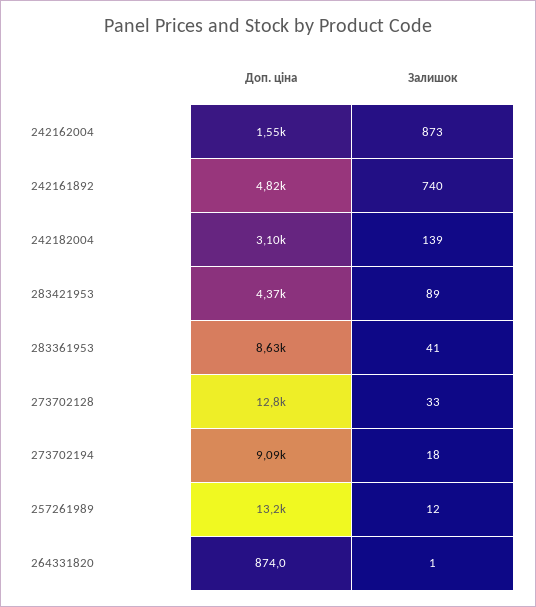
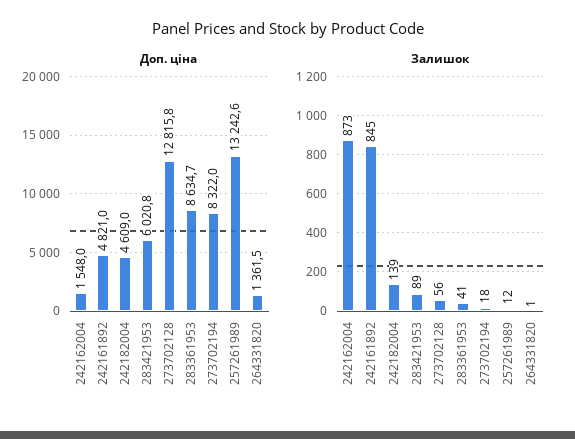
  {
    "Доп. ціна": {
      "242162004": 1548,
      "242161892": 4821,
-     "242182004": 3100,
+     "242182004": 4609,
-     "283421953": 4370,
+     "283421953": 6020.8,
      "283361953": 8634.7,
      "273702128": 12815.8,
-     "273702194": 9090,
+     "273702194": 8322,
      "257261989": 13242.6,
-     "264331820": 874
+     "264331820": 1361.5
    },
    "Залишок": {
      "242162004": 873,
-     "242161892": 740,
+     "242161892": 845,
      "242182004": 139,
      "283421953": 89,
      "283361953": 41,
-     "273702128": 33,
+     "273702128": 56,
      "273702194": 18,
      "257261989": 12,
      "264331820": 1
    }
  }

